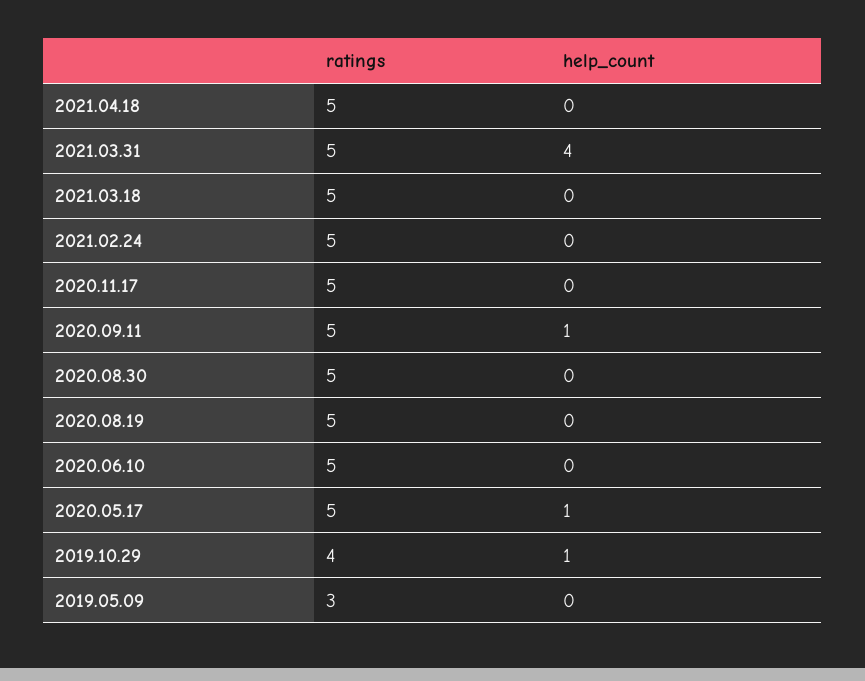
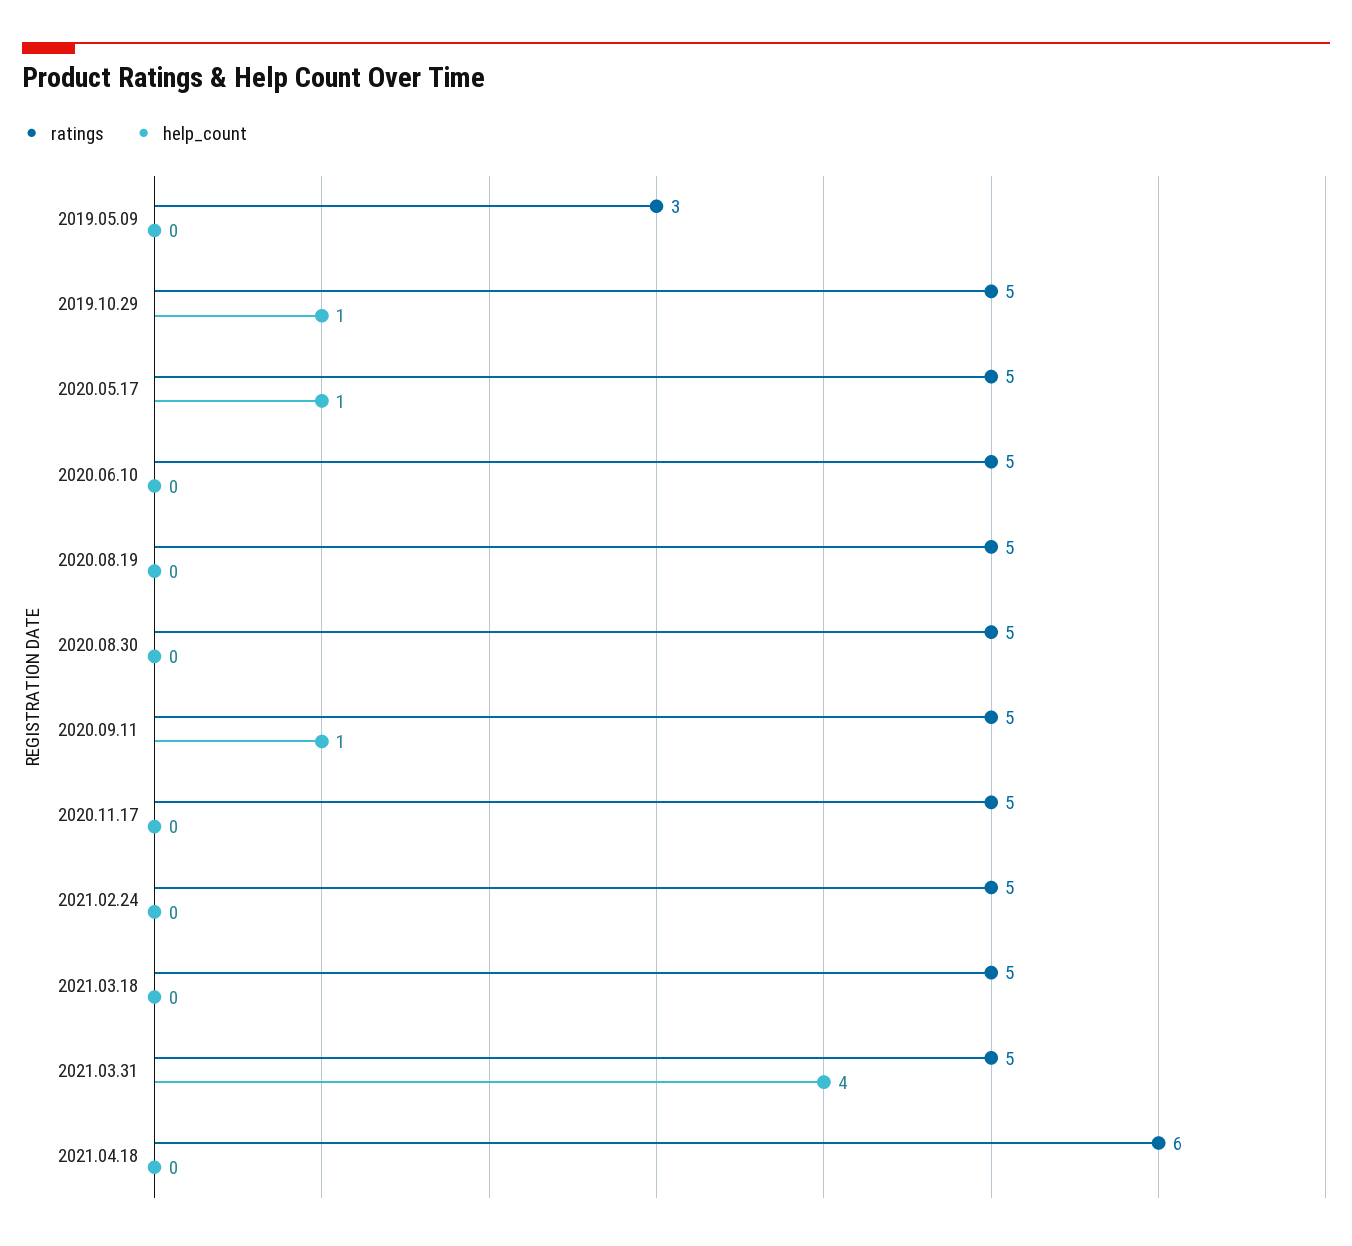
  {
    "ratings": {
-     "2021.04.18": 5,
+     "2021.04.18": 6,
      "2021.03.31": 5,
      "2021.03.18": 5,
      "2021.02.24": 5,
      "2020.11.17": 5,
      "2020.09.11": 5,
      "2020.08.30": 5,
      "2020.08.19": 5,
      "2020.06.10": 5,
      "2020.05.17": 5,
-     "2019.10.29": 4,
+     "2019.10.29": 5,
      "2019.05.09": 3
    },
    "help_count": {
      "2021.04.18": 0,
      "2021.03.31": 4,
      "2021.03.18": 0,
      "2021.02.24": 0,
      "2020.11.17": 0,
      "2020.09.11": 1,
      "2020.08.30": 0,
      "2020.08.19": 0,
      "2020.06.10": 0,
      "2020.05.17": 1,
      "2019.10.29": 1,
      "2019.05.09": 0
    }
  }

